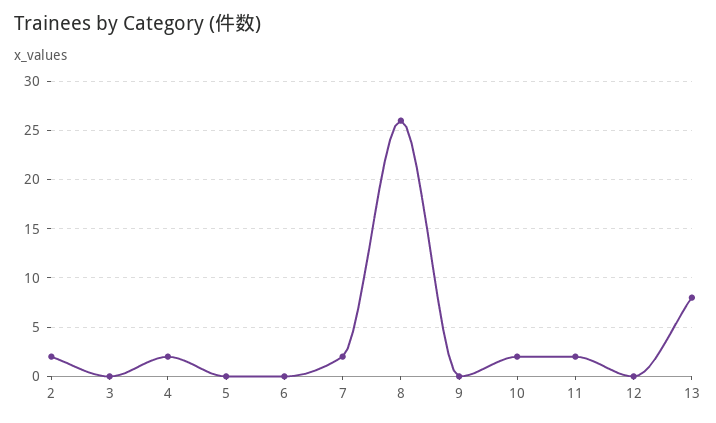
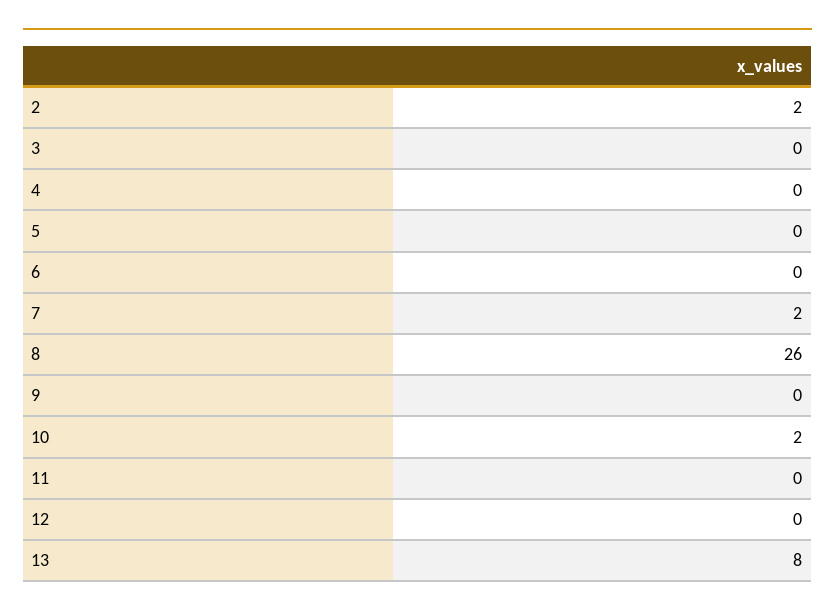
  {
    "2": 2,
    "3": 0,
-   "4": 2,
+   "4": 0,
    "5": 0,
    "6": 0,
    "7": 2,
    "8": 26,
    "9": 0,
    "10": 2,
-   "11": 2,
+   "11": 0,
    "12": 0,
    "13": 8
  }

